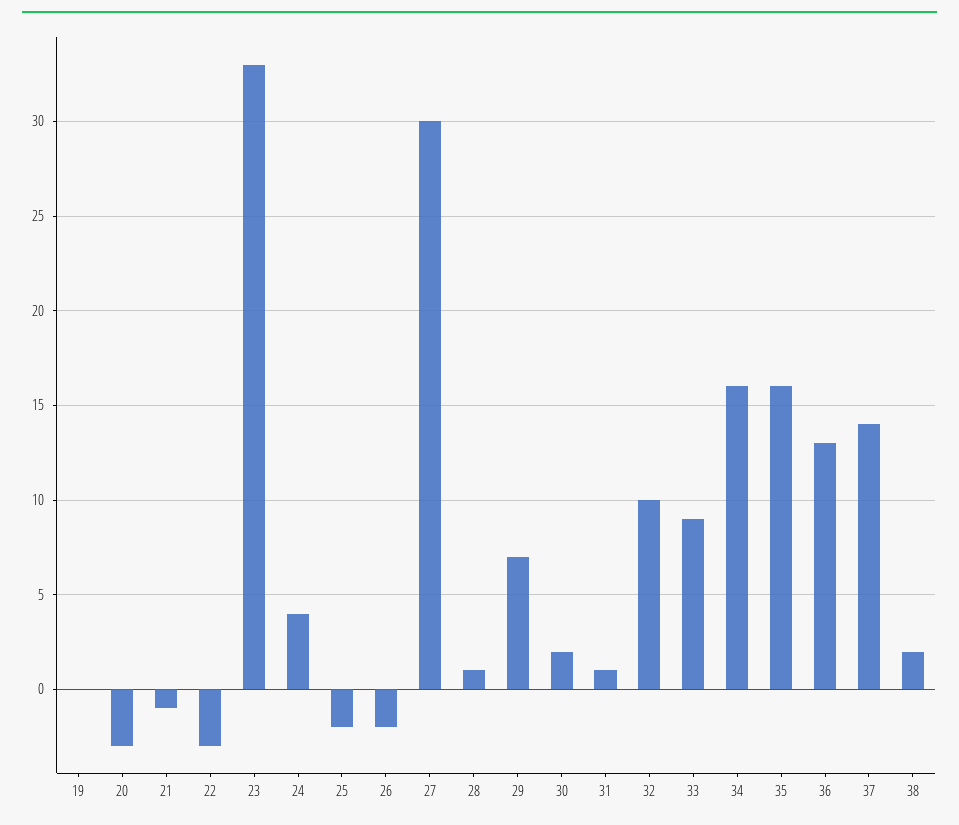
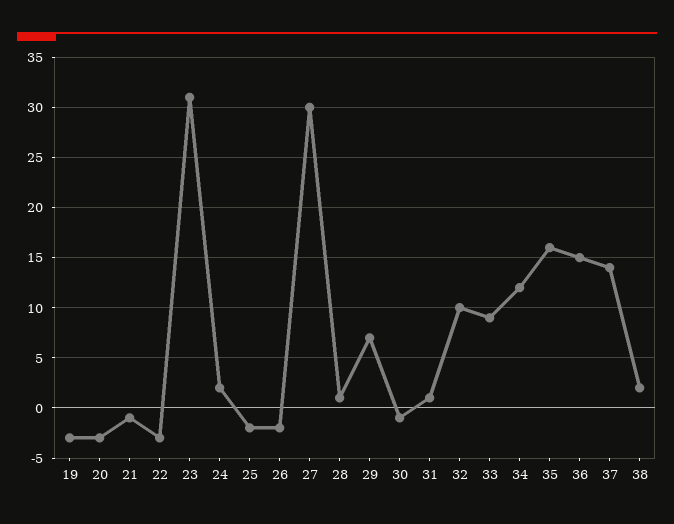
  {
-   "19": 0,
+   "19": -3,
    "20": -3,
    "21": -1,
    "22": -3,
-   "23": 33,
+   "23": 31,
-   "24": 4,
+   "24": 2,
    "25": -2,
    "26": -2,
    "27": 30,
    "28": 1,
    "29": 7,
-   "30": 2,
+   "30": -1,
    "31": 1,
    "32": 10,
    "33": 9,
-   "34": 16,
+   "34": 12,
    "35": 16,
-   "36": 13,
+   "36": 15,
    "37": 14,
    "38": 2
  }

